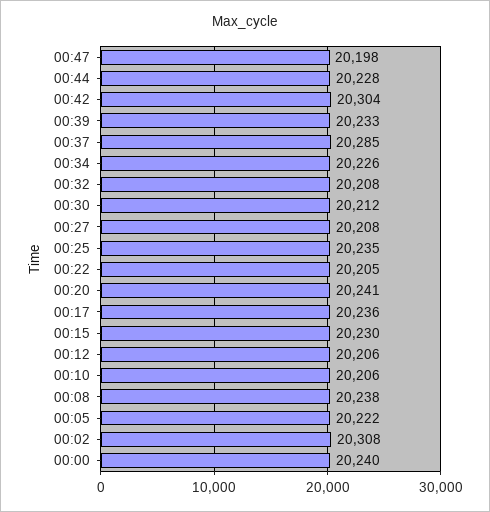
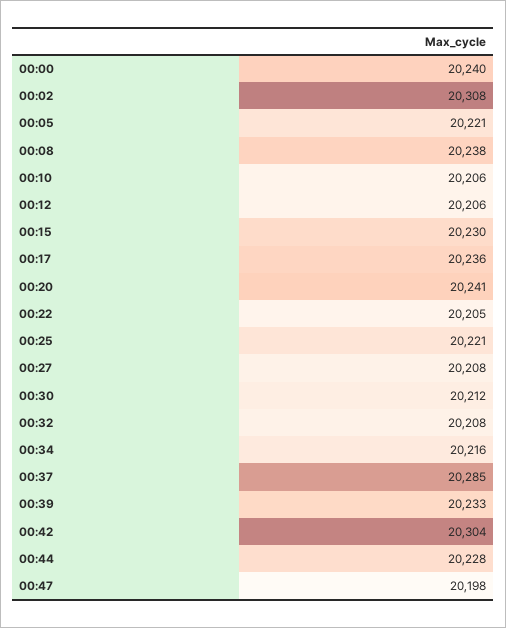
  {
    "00:47": 20198,
    "00:44": 20228,
    "00:42": 20304,
    "00:39": 20233,
    "00:37": 20285,
-   "00:34": 20226,
+   "00:34": 20216,
    "00:32": 20208,
    "00:30": 20212,
    "00:27": 20208,
-   "00:25": 20235,
+   "00:25": 20221,
    "00:22": 20205,
    "00:20": 20241,
    "00:17": 20236,
    "00:15": 20230,
    "00:12": 20206,
    "00:10": 20206,
    "00:08": 20238,
-   "00:05": 20222,
+   "00:05": 20221,
    "00:02": 20308,
    "00:00": 20240
  }

